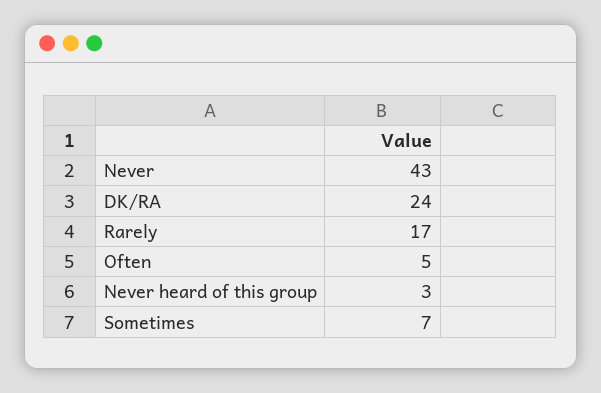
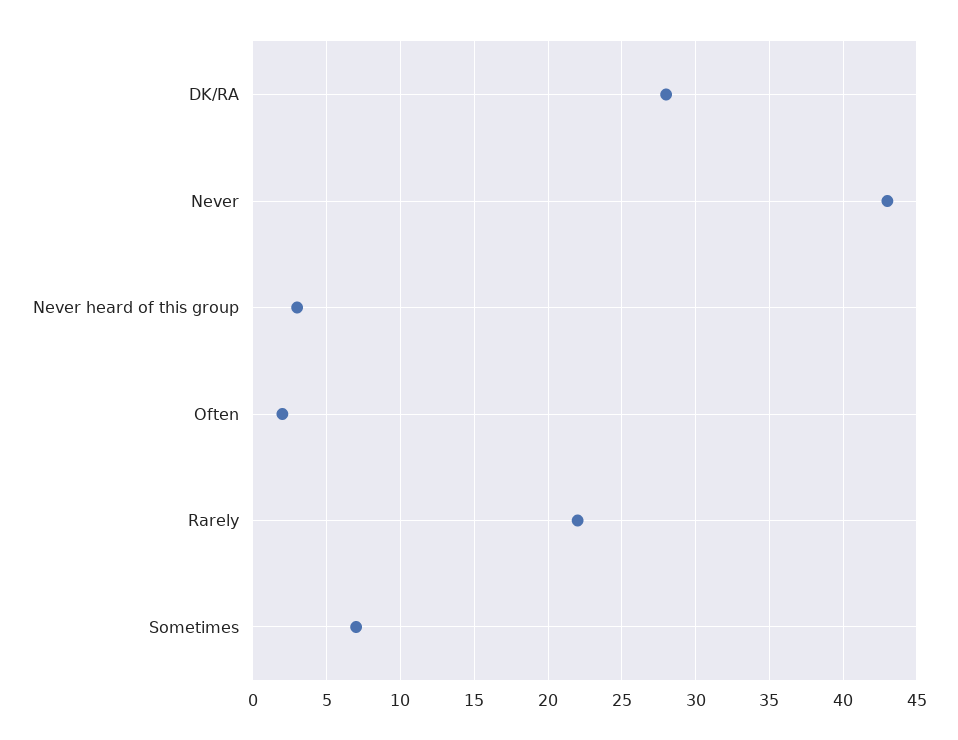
  {
    "Never": 43,
-   "DK/RA": 24,
+   "DK/RA": 28,
-   "Rarely": 17,
+   "Rarely": 22,
-   "Often": 5,
+   "Often": 2,
    "Never heard of this group": 3,
    "Sometimes": 7
  }

